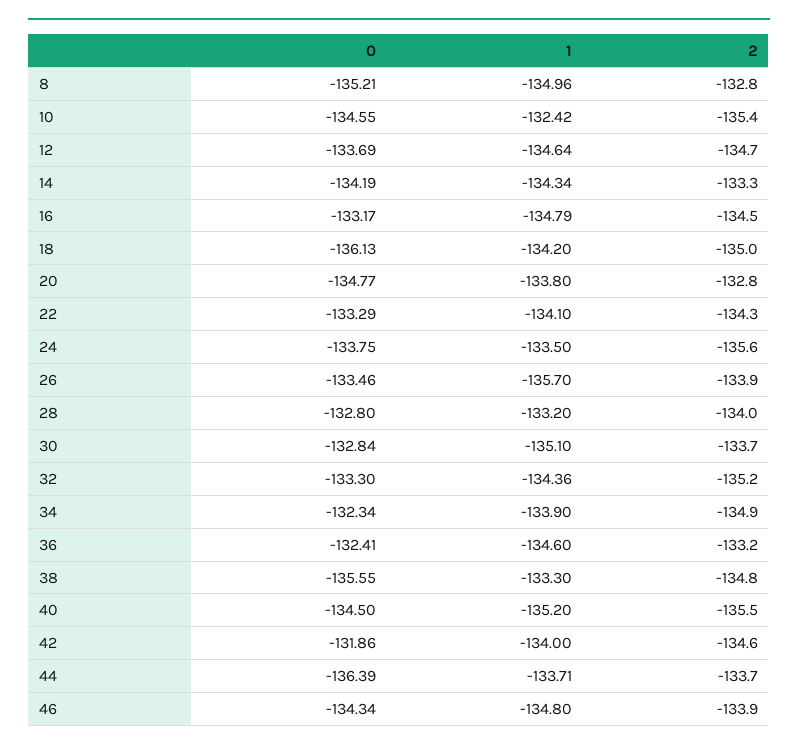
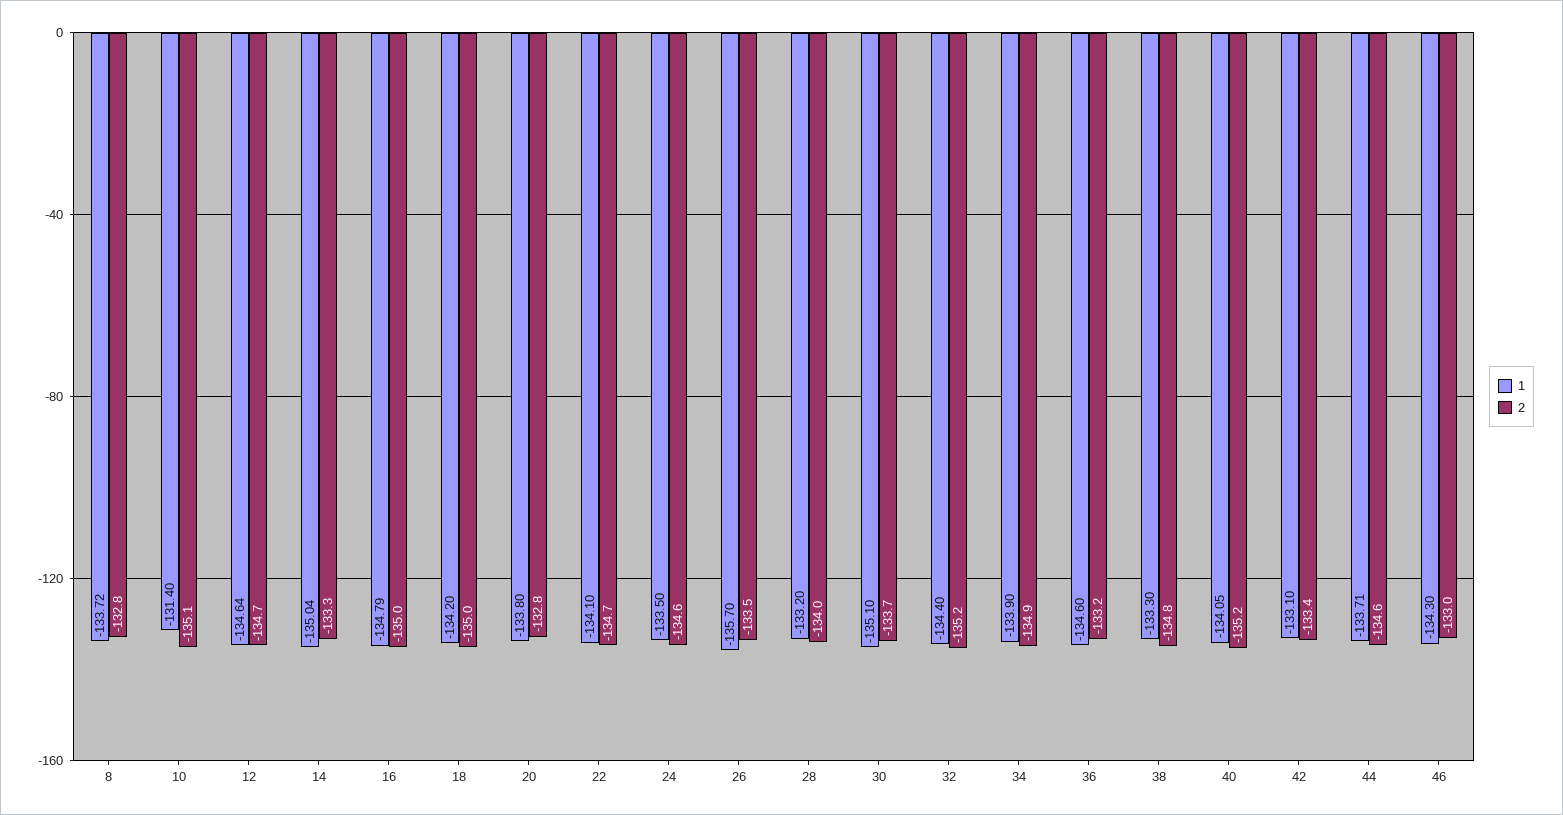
  {
-   "0": {
-     "8": -135.21,
-     "10": -134.55,
-     "12": -133.69,
-     "14": -134.19,
-     "16": -133.17,
-     "18": -136.13,
-     "20": -134.77,
-     "22": -133.29,
-     "24": -133.75,
-     "26": -133.46,
-     "28": -132.8,
-     "30": -132.84,
-     "32": -133.3,
-     "34": -132.34,
-     "36": -132.41,
-     "38": -135.55,
-     "40": -134.5,
-     "42": -131.86,
-     "44": -136.39,
-     "46": -134.34
-   },
    "1": {
-     "8": -134.96,
+     "8": -133.72,
-     "10": -132.42,
+     "10": -131.4,
      "12": -134.64,
-     "14": -134.34,
+     "14": -135.04,
      "16": -134.79,
      "18": -134.2,
      "20": -133.8,
      "22": -134.1,
      "24": -133.5,
      "26": -135.7,
      "28": -133.2,
      "30": -135.1,
-     "32": -134.36,
+     "32": -134.4,
      "34": -133.9,
      "36": -134.6,
      "38": -133.3,
-     "40": -135.2,
+     "40": -134.05,
-     "42": -134,
+     "42": -133.1,
      "44": -133.71,
-     "46": -134.8
+     "46": -134.3
    },
    "2": {
      "8": -132.8,
-     "10": -135.4,
+     "10": -135.1,
      "12": -134.7,
      "14": -133.3,
-     "16": -134.5,
+     "16": -135,
      "18": -135,
      "20": -132.8,
-     "22": -134.3,
+     "22": -134.7,
-     "24": -135.6,
+     "24": -134.6,
-     "26": -133.9,
+     "26": -133.5,
      "28": -134,
      "30": -133.7,
      "32": -135.2,
      "34": -134.9,
      "36": -133.2,
      "38": -134.8,
-     "40": -135.5,
+     "40": -135.2,
-     "42": -134.6,
+     "42": -133.4,
-     "44": -133.7,
+     "44": -134.6,
-     "46": -133.9
+     "46": -133
    }
  }

